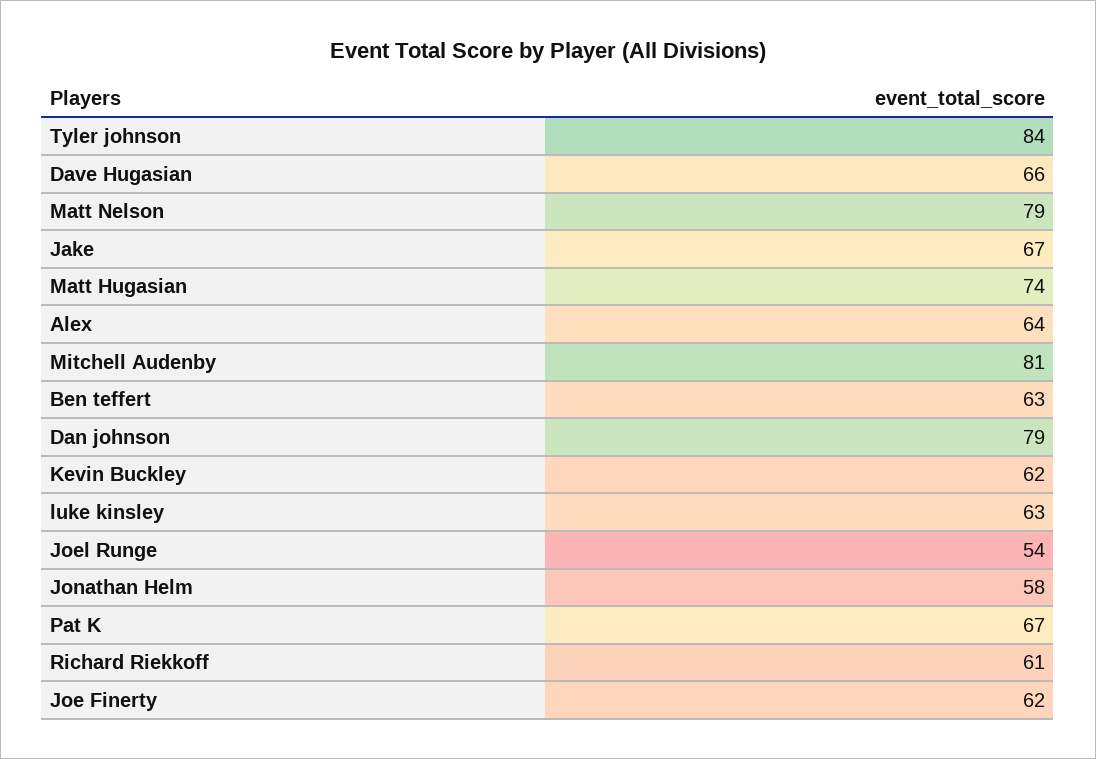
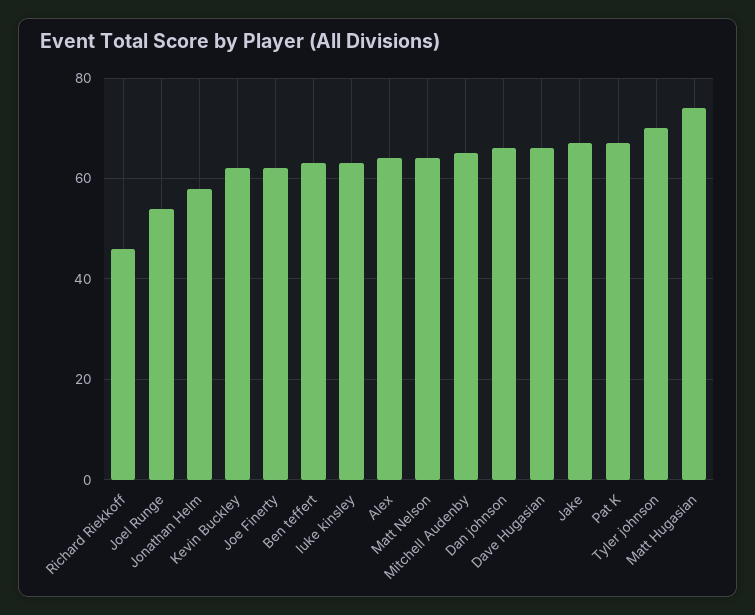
  {
-   "Tyler johnson": 84,
+   "Tyler johnson": 70,
    "Dave Hugasian": 66,
-   "Matt Nelson": 79,
+   "Matt Nelson": 65,
    "Jake": 67,
    "Matt Hugasian": 74,
    "Alex": 64,
-   "Mitchell Audenby": 81,
+   "Mitchell Audenby": 65,
    "Ben teffert": 63,
-   "Dan johnson": 79,
+   "Dan johnson": 65,
    "Kevin Buckley": 62,
    "luke kinsley": 63,
    "Joel Runge": 54,
    "Jonathan Helm": 58,
    "Pat K": 67,
-   "Richard Riekkoff": 61,
+   "Richard Riekkoff": 45,
    "Joe Finerty": 62
  }

